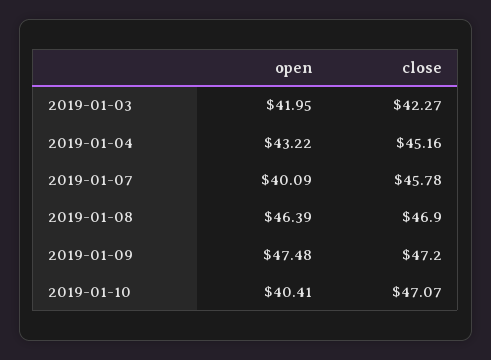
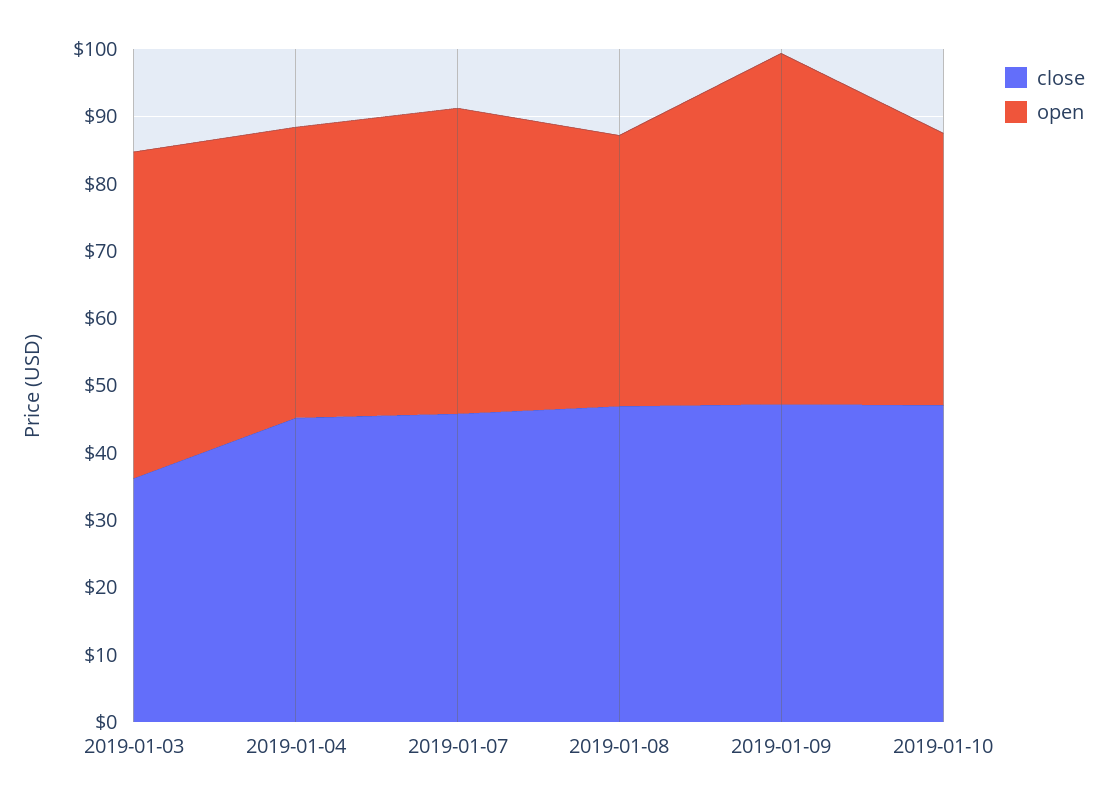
  {
    "open": {
-     "2019-01-03": 41.95,
+     "2019-01-03": 48,
      "2019-01-04": 43.22,
-     "2019-01-07": 40.09,
+     "2019-01-07": 46,
-     "2019-01-08": 46.39,
+     "2019-01-08": 40,
-     "2019-01-09": 47.48,
+     "2019-01-09": 52,
      "2019-01-10": 40.41
    },
    "close": {
-     "2019-01-03": 42.27,
+     "2019-01-03": 36,
      "2019-01-04": 45.16,
      "2019-01-07": 45.78,
      "2019-01-08": 46.9,
      "2019-01-09": 47.2,
      "2019-01-10": 47.07
    }
  }

